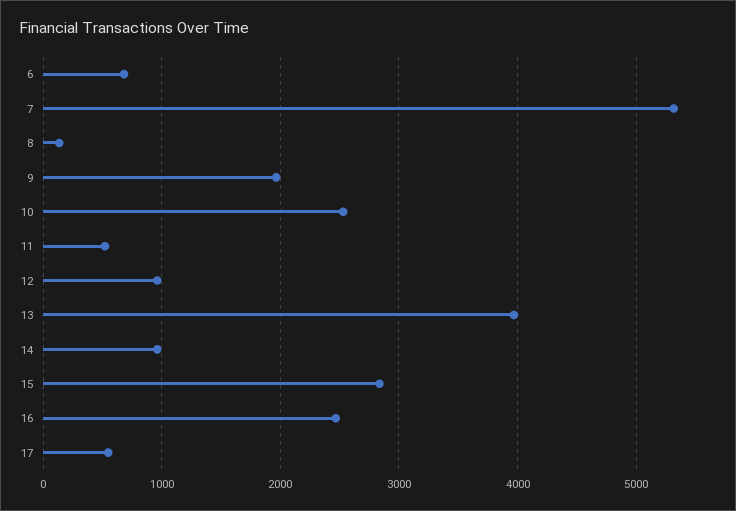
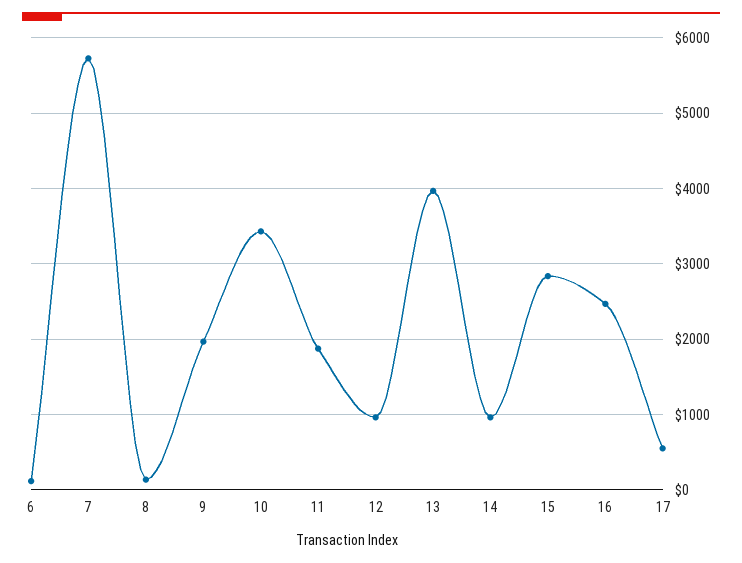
  {
-   "6": 700,
+   "6": 100,
-   "7": 5300,
+   "7": 5700,
    "8": 100,
    "9": 2000,
-   "10": 2500,
+   "10": 3400,
-   "11": 500,
+   "11": 1900,
    "12": 1000,
    "13": 4000,
    "14": 1000,
    "15": 2800,
    "16": 2500,
    "17": 500
  }

